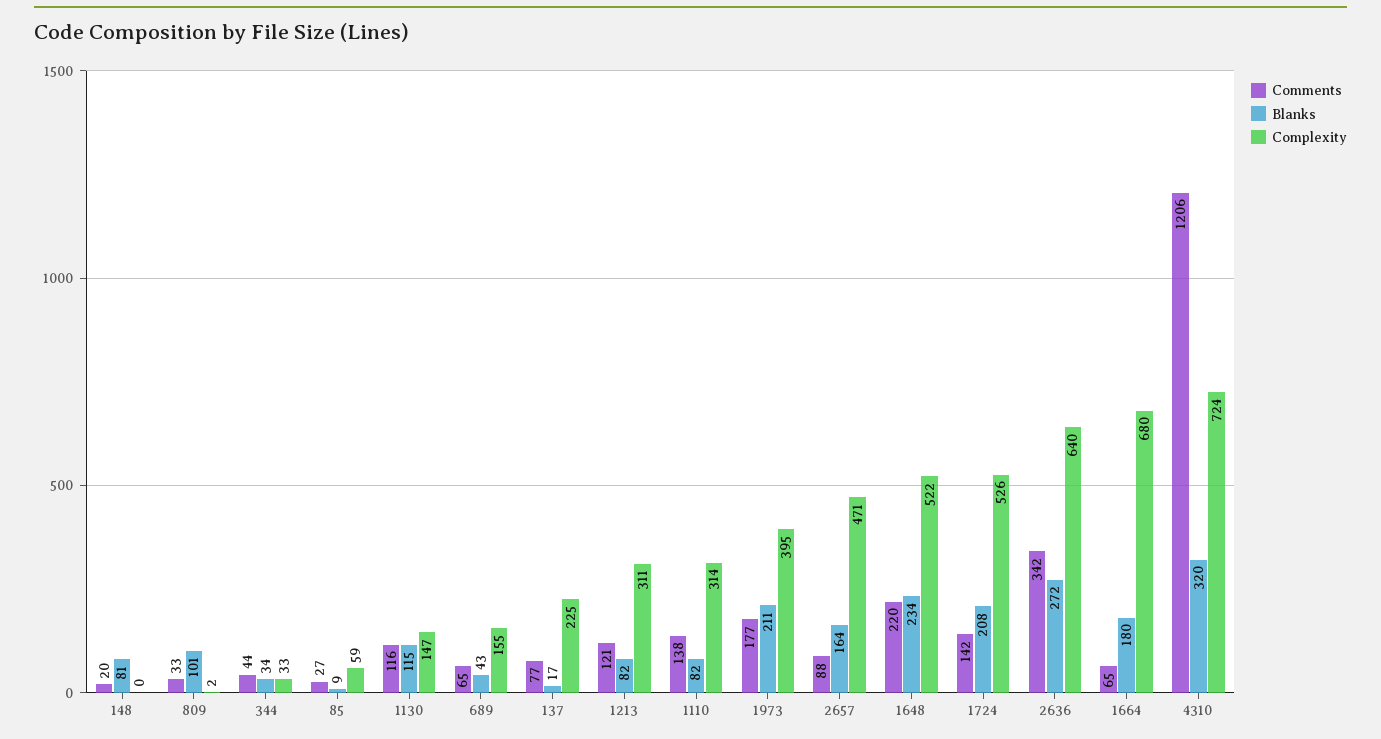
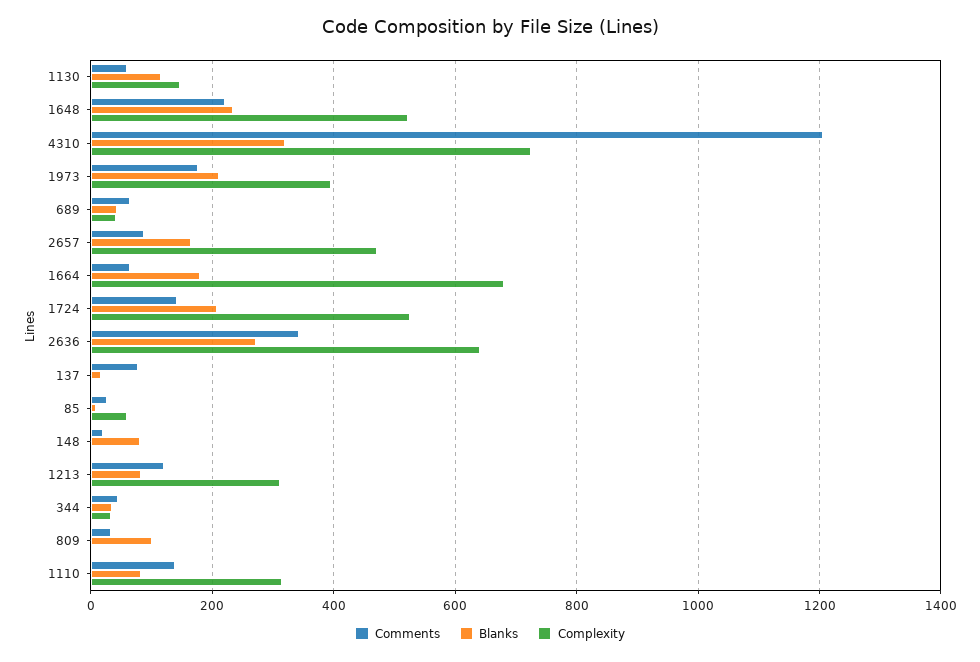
  {
    "Comments": {
      "148": 20,
      "809": 33,
      "344": 44,
      "85": 27,
-     "1130": 116,
+     "1130": 60,
      "689": 65,
      "137": 77,
      "1213": 121,
      "1110": 138,
      "1973": 177,
      "2657": 88,
      "1648": 220,
      "1724": 142,
      "2636": 342,
      "1664": 65,
      "4310": 1206
    },
    "Blanks": {
      "148": 81,
      "809": 101,
      "344": 34,
      "85": 9,
      "1130": 115,
      "689": 43,
      "137": 17,
      "1213": 82,
      "1110": 82,
      "1973": 211,
      "2657": 164,
      "1648": 234,
      "1724": 208,
      "2636": 272,
      "1664": 180,
      "4310": 320
    },
    "Complexity": {
      "148": 0,
      "809": 2,
      "344": 33,
      "85": 59,
      "1130": 147,
-     "689": 155,
+     "689": 40,
-     "137": 225,
+     "137": 0,
      "1213": 311,
      "1110": 314,
      "1973": 395,
      "2657": 471,
      "1648": 522,
      "1724": 526,
      "2636": 640,
      "1664": 680,
      "4310": 724
    }
  }

